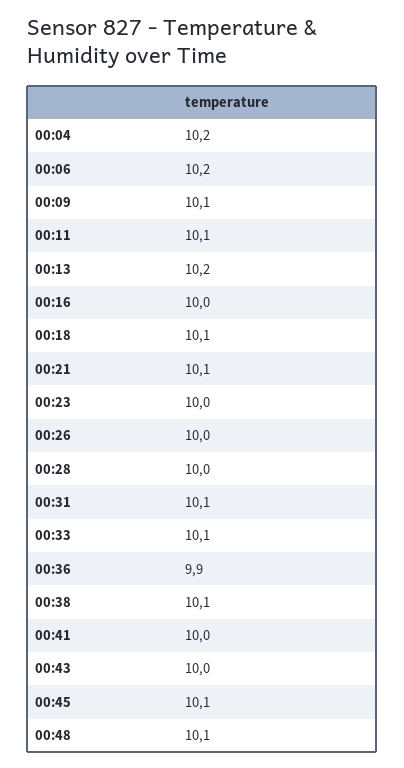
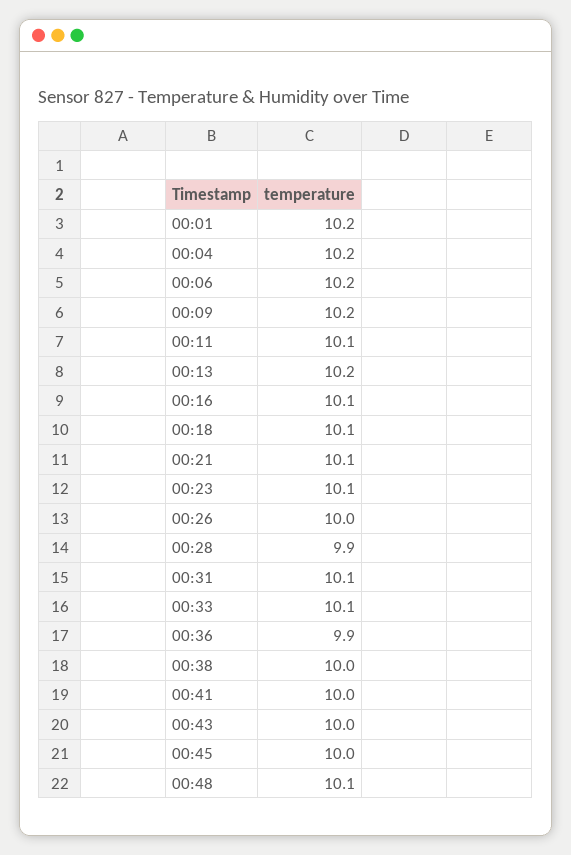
  {
    "00:04": 10.2,
    "00:06": 10.2,
-   "00:09": 10.1,
+   "00:09": 10.2,
    "00:11": 10.1,
    "00:13": 10.2,
-   "00:16": 10,
+   "00:16": 10.1,
    "00:18": 10.1,
    "00:21": 10.1,
-   "00:23": 10,
+   "00:23": 10.1,
    "00:26": 10,
-   "00:28": 10,
+   "00:28": 9.9,
    "00:31": 10.1,
    "00:33": 10.1,
    "00:36": 9.9,
-   "00:38": 10.1,
+   "00:38": 10,
    "00:41": 10,
    "00:43": 10,
-   "00:45": 10.1,
+   "00:45": 10,
-   "00:48": 10.1
+   "00:48": 10.1,
+   "00:01": 10.2
  }

